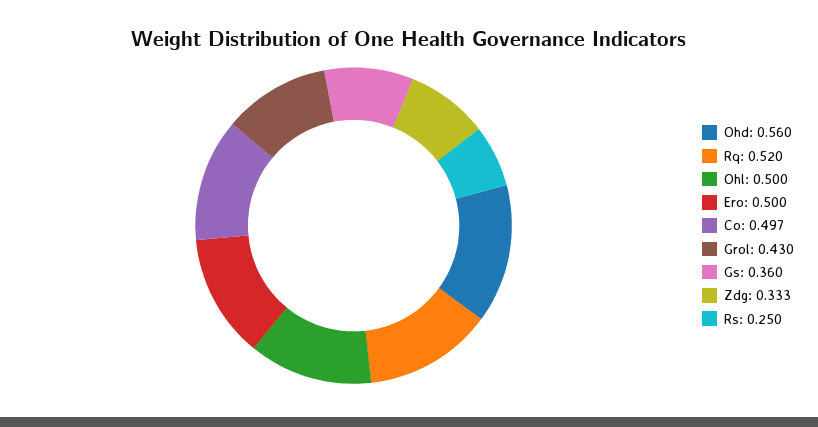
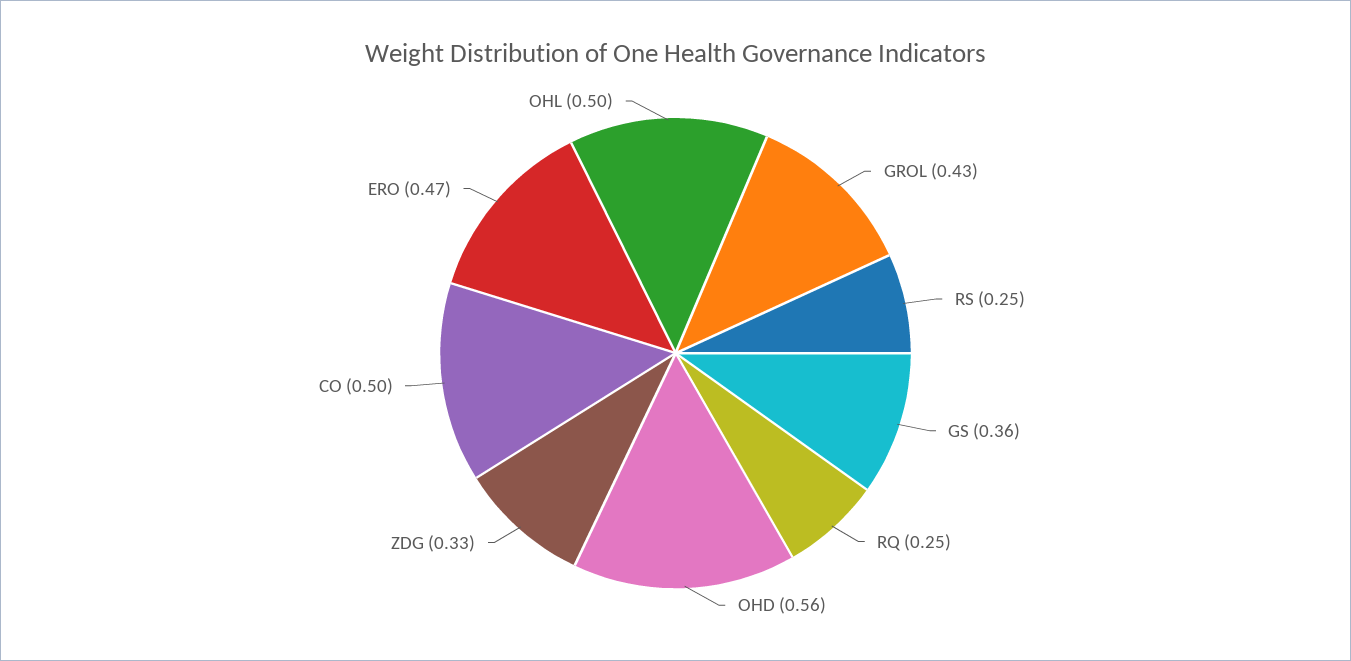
  {
    "Ohd": 0.56,
-   "Rq": 0.52,
+   "Rq": 0.25,
    "Ohl": 0.5,
-   "Ero": 0.5,
+   "Ero": 0.47,
    "Co": 0.497,
    "Grol": 0.43,
    "Gs": 0.36,
    "Zdg": 0.333,
    "Rs": 0.25
  }

